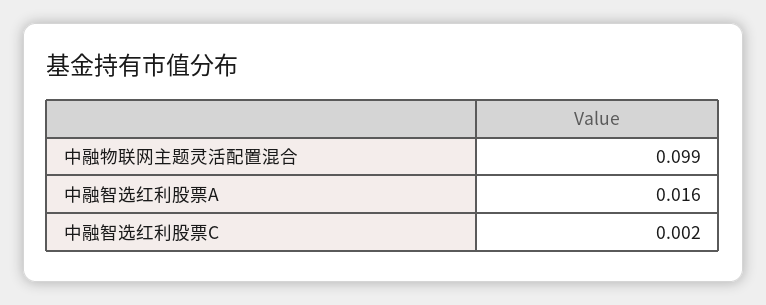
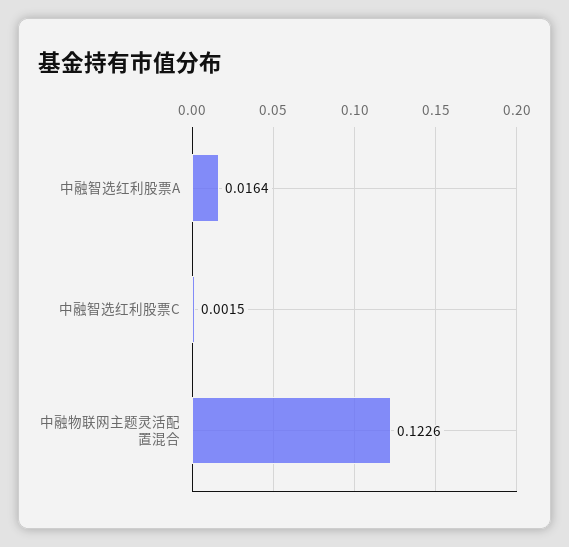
  {
-   "中融物联网主题灵活配置混合": 0.099,
+   "中融物联网主题灵活配置混合": 0.1226,
    "中融智选红利股票A": 0.0164,
    "中融智选红利股票C": 0.0015
  }

